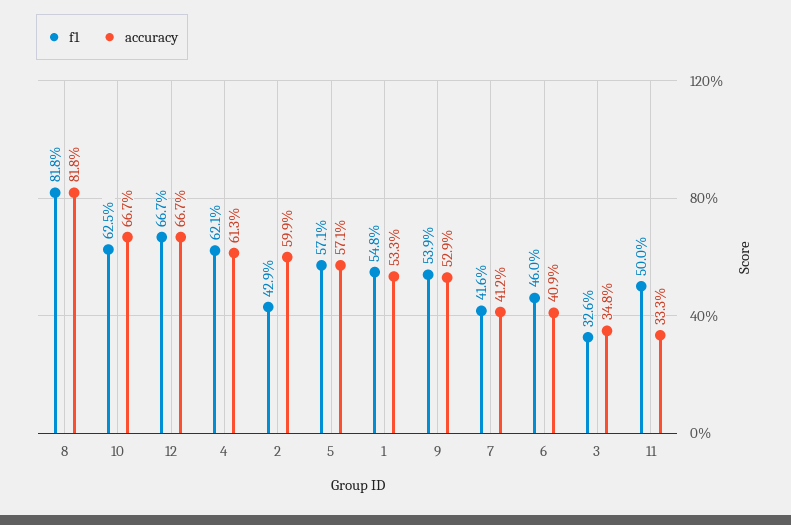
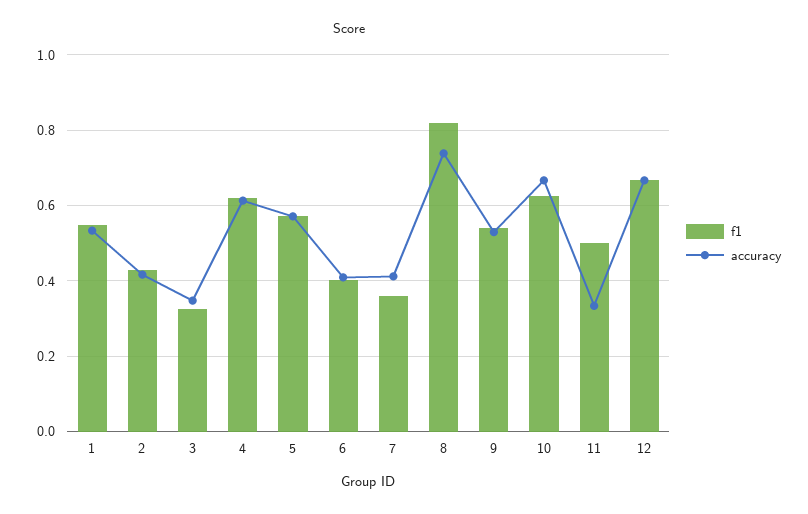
  {
    "f1": {
      "8": 0.818,
      "10": 0.625,
      "12": 0.667,
      "4": 0.621,
      "2": 0.429,
      "5": 0.571,
      "1": 0.548,
      "9": 0.539,
-     "7": 0.416,
+     "7": 0.36,
-     "6": 0.46,
+     "6": 0.4,
      "3": 0.326,
      "11": 0.5
    },
    "accuracy": {
-     "8": 0.818,
+     "8": 0.74,
      "10": 0.667,
      "12": 0.667,
      "4": 0.613,
-     "2": 0.599,
+     "2": 0.42,
      "5": 0.571,
      "1": 0.533,
      "9": 0.529,
      "7": 0.412,
      "6": 0.409,
      "3": 0.348,
      "11": 0.333
    }
  }

